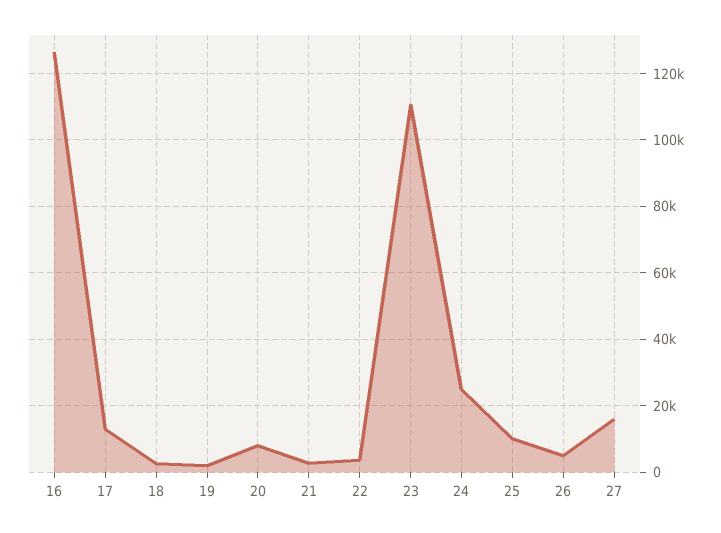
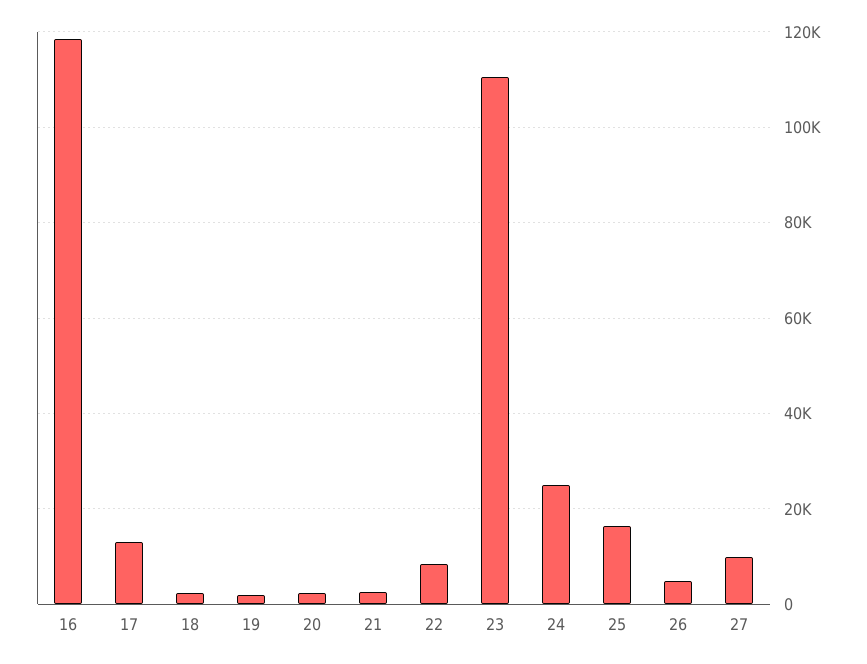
  {
-   "16": 126000,
+   "16": 118000,
    "17": 14000,
    "18": 2000,
    "19": 2000,
-   "20": 8000,
+   "20": 2000,
    "21": 2000,
-   "22": 4000,
+   "22": 8000,
    "23": 110000,
    "24": 26000,
-   "25": 10000,
+   "25": 16000,
    "26": 6000,
-   "27": 16000
+   "27": 10000
  }

